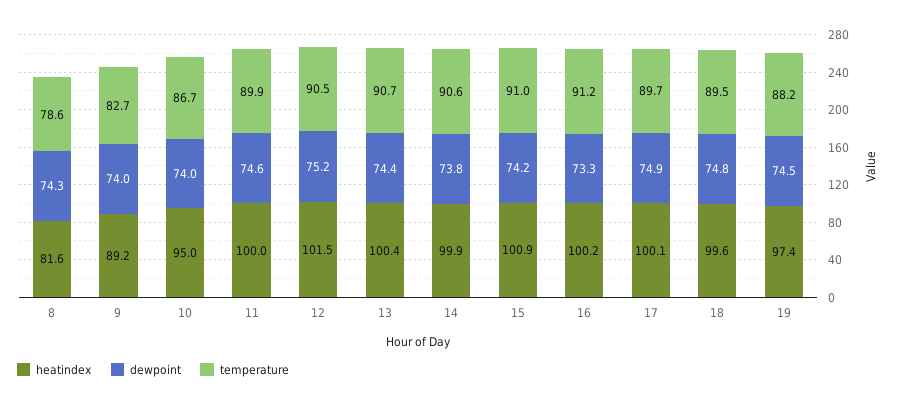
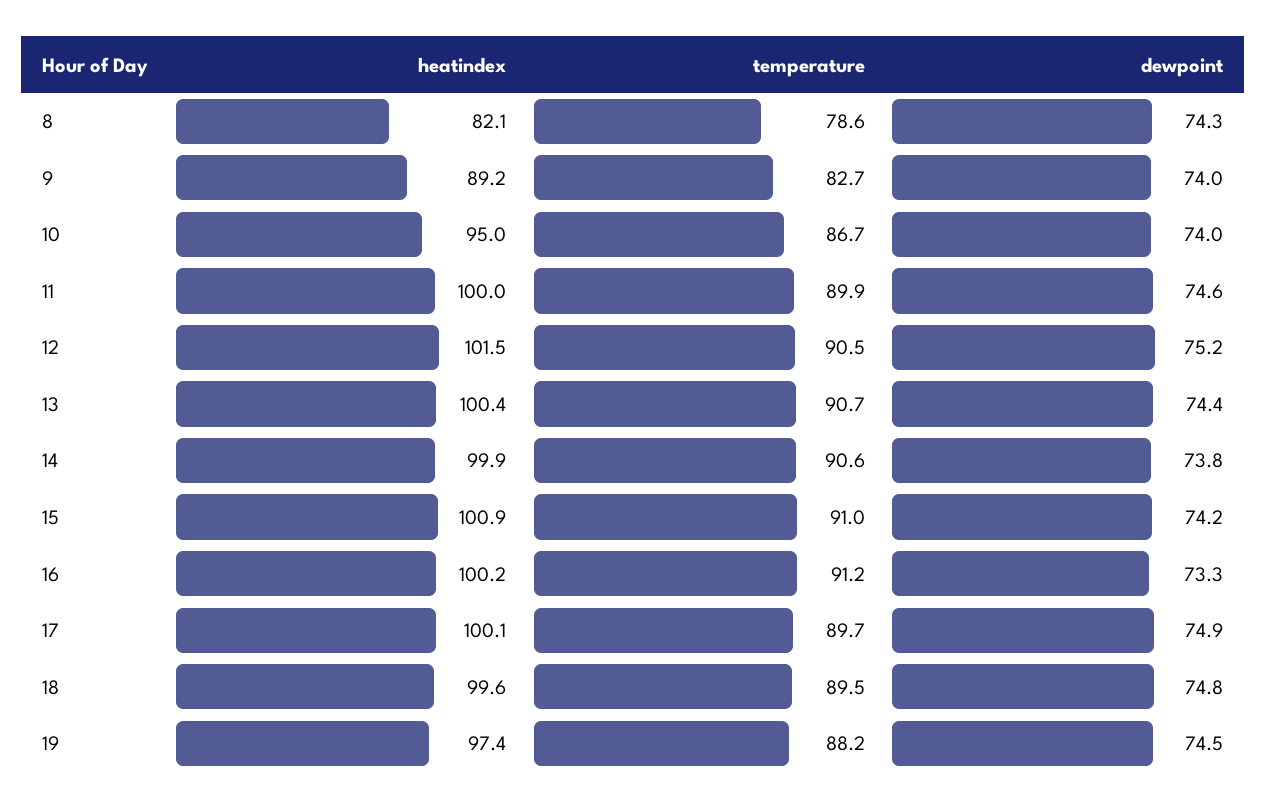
  {
    "heatindex": {
-     "8": 81.6,
+     "8": 82.1,
      "9": 89.2,
      "10": 95,
      "11": 100,
      "12": 101.5,
      "13": 100.4,
      "14": 99.9,
      "15": 100.9,
      "16": 100.2,
      "17": 100.1,
      "18": 99.6,
      "19": 97.4
    },
    "dewpoint": {
      "8": 74.3,
      "9": 74,
      "10": 74,
      "11": 74.6,
      "12": 75.2,
      "13": 74.4,
      "14": 73.8,
      "15": 74.2,
      "16": 73.3,
      "17": 74.9,
      "18": 74.8,
      "19": 74.5
    },
    "temperature": {
      "8": 78.6,
      "9": 82.7,
      "10": 86.7,
      "11": 89.9,
      "12": 90.5,
      "13": 90.7,
      "14": 90.6,
      "15": 91,
      "16": 91.2,
      "17": 89.7,
      "18": 89.5,
      "19": 88.2
    }
  }

